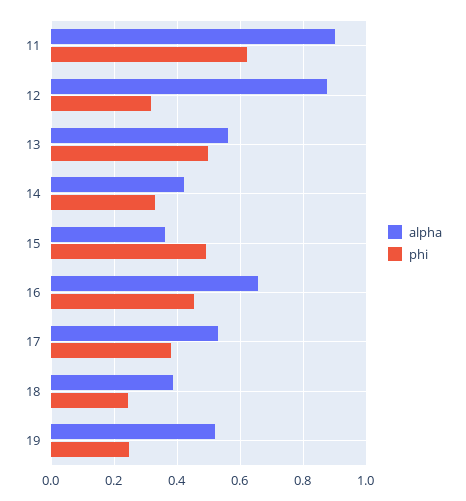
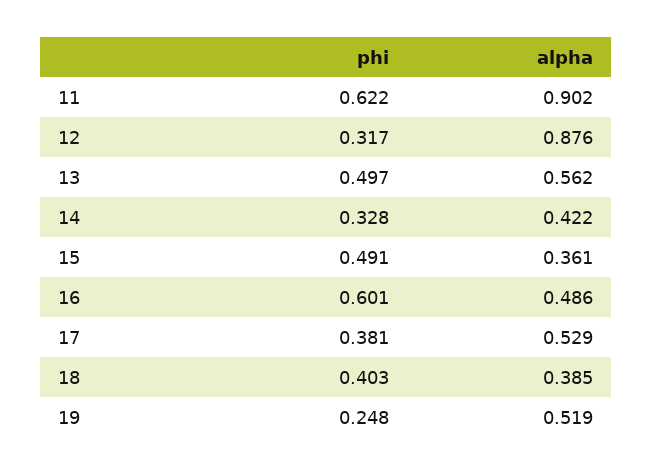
  {
    "alpha": {
      "11": 0.902,
      "12": 0.876,
      "13": 0.562,
      "14": 0.422,
      "15": 0.361,
-     "16": 0.66,
+     "16": 0.486,
      "17": 0.529,
      "18": 0.385,
      "19": 0.519
    },
    "phi": {
      "11": 0.622,
      "12": 0.317,
      "13": 0.497,
      "14": 0.328,
      "15": 0.491,
-     "16": 0.46,
+     "16": 0.601,
      "17": 0.381,
-     "18": 0.24,
+     "18": 0.403,
      "19": 0.248
    }
  }

